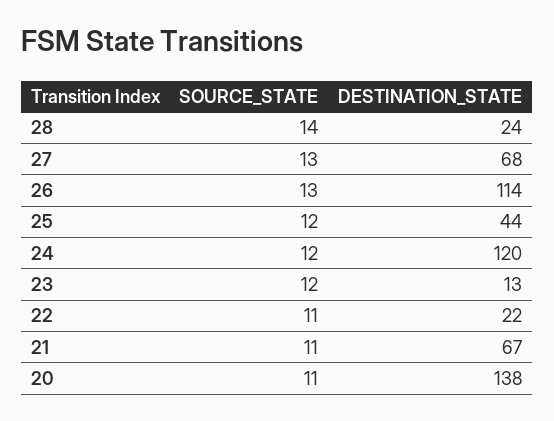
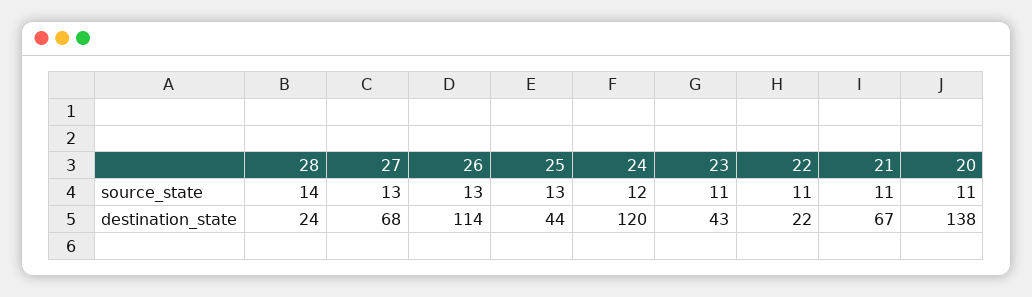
  {
    "SOURCE_STATE": {
      "28": 14,
      "27": 13,
      "26": 13,
-     "25": 12,
+     "25": 13,
      "24": 12,
-     "23": 12,
+     "23": 11,
      "22": 11,
      "21": 11,
      "20": 11
    },
    "DESTINATION_STATE": {
      "28": 24,
      "27": 68,
      "26": 114,
      "25": 44,
      "24": 120,
-     "23": 13,
+     "23": 43,
      "22": 22,
      "21": 67,
      "20": 138
    }
  }

